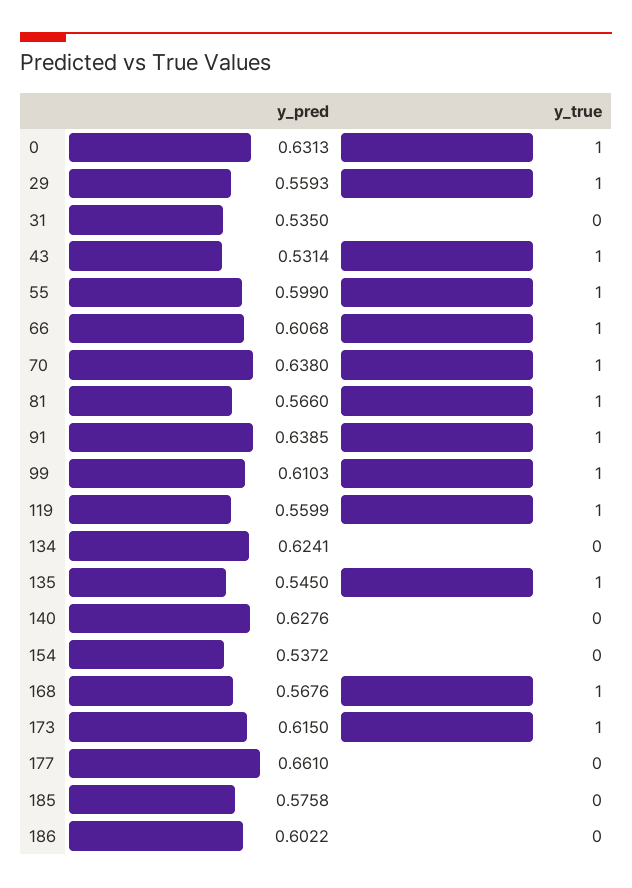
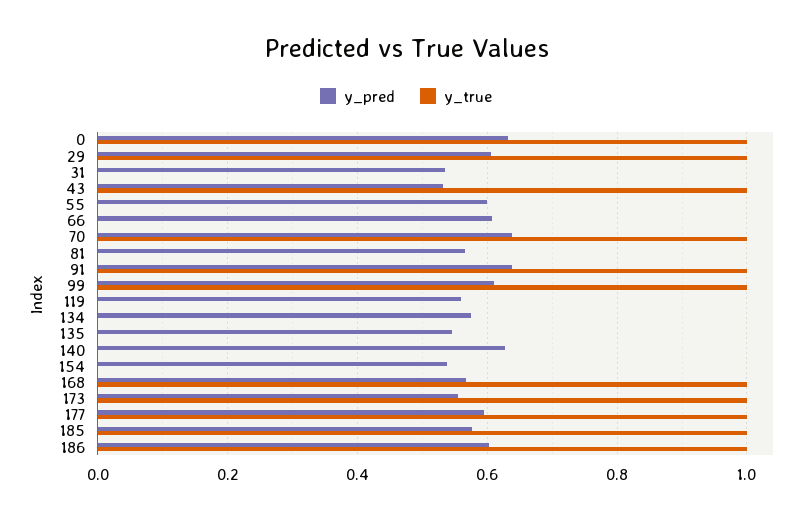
  {
    "y_pred": {
      "0": 0.6313,
-     "29": 0.5593,
+     "29": 0.6,
      "31": 0.535,
      "43": 0.5314,
      "55": 0.599,
      "66": 0.6068,
      "70": 0.638,
      "81": 0.566,
      "91": 0.6385,
      "99": 0.6103,
      "119": 0.5599,
-     "134": 0.6241,
+     "134": 0.58,
      "135": 0.545,
      "140": 0.6276,
      "154": 0.5372,
      "168": 0.5676,
-     "173": 0.615,
+     "173": 0.56,
-     "177": 0.661,
+     "177": 0.6,
      "185": 0.5758,
      "186": 0.6022
    },
    "y_true": {
      "0": 1,
      "29": 1,
      "31": 0,
      "43": 1,
-     "55": 1,
+     "55": 0,
-     "66": 1,
+     "66": 0,
      "70": 1,
-     "81": 1,
+     "81": 0,
      "91": 1,
      "99": 1,
-     "119": 1,
+     "119": 0,
      "134": 0,
-     "135": 1,
+     "135": 0,
      "140": 0,
      "154": 0,
      "168": 1,
      "173": 1,
-     "177": 0,
+     "177": 1,
-     "185": 0,
+     "185": 1,
-     "186": 0
+     "186": 1
    }
  }

